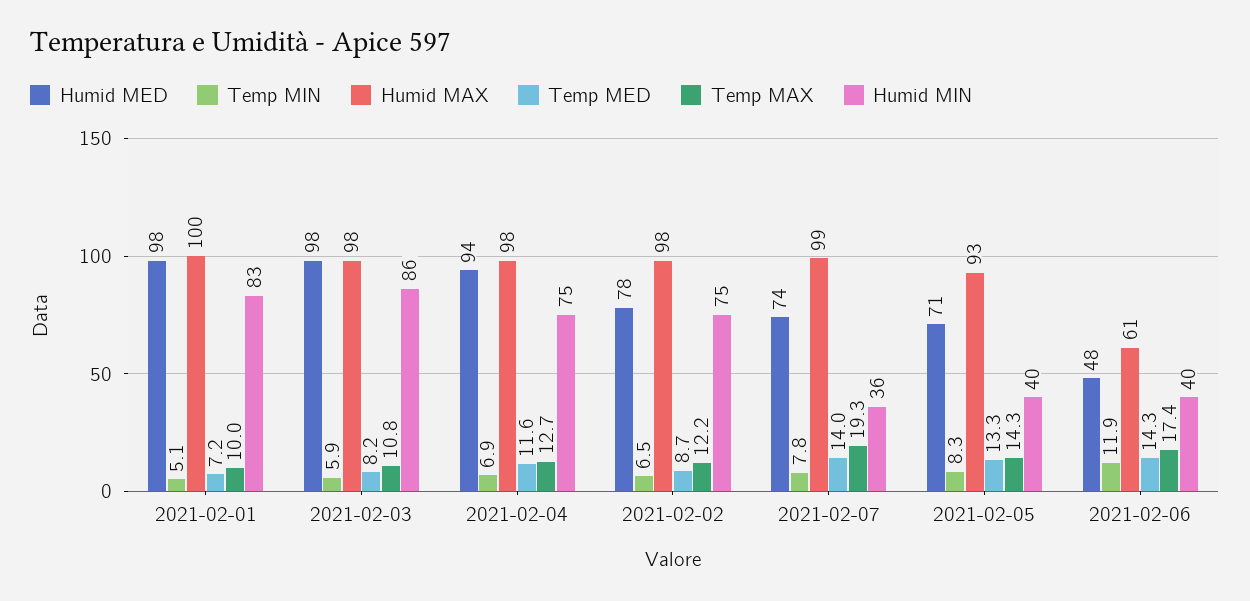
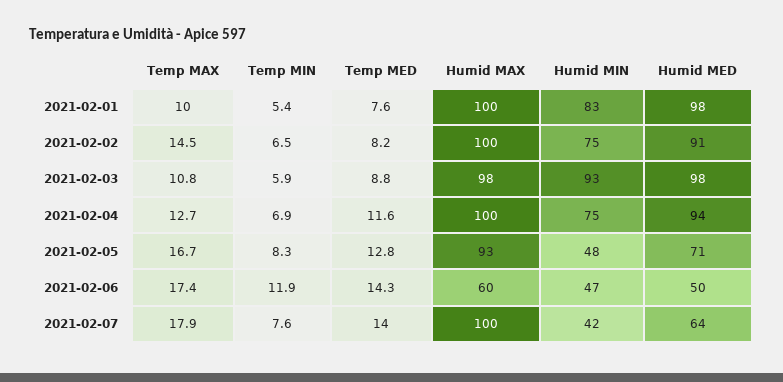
  {
    "Humid MED": {
      "2021-02-01": 98,
      "2021-02-03": 98,
      "2021-02-04": 94,
-     "2021-02-02": 78,
+     "2021-02-02": 91,
-     "2021-02-07": 74,
+     "2021-02-07": 64,
      "2021-02-05": 71,
-     "2021-02-06": 48
+     "2021-02-06": 50
    },
    "Temp MIN": {
-     "2021-02-01": 5.1,
+     "2021-02-01": 5.4,
      "2021-02-03": 5.9,
      "2021-02-04": 6.9,
      "2021-02-02": 6.5,
-     "2021-02-07": 7.8,
+     "2021-02-07": 7.6,
      "2021-02-05": 8.3,
      "2021-02-06": 11.9
    },
    "Humid MAX": {
      "2021-02-01": 100,
      "2021-02-03": 98,
-     "2021-02-04": 98,
+     "2021-02-04": 100,
-     "2021-02-02": 98,
+     "2021-02-02": 100,
-     "2021-02-07": 99,
+     "2021-02-07": 100,
      "2021-02-05": 93,
-     "2021-02-06": 61
+     "2021-02-06": 60
    },
    "Temp MED": {
-     "2021-02-01": 7.2,
+     "2021-02-01": 7.6,
-     "2021-02-03": 8.2,
+     "2021-02-03": 8.8,
      "2021-02-04": 11.6,
-     "2021-02-02": 8.7,
+     "2021-02-02": 8.2,
      "2021-02-07": 14,
-     "2021-02-05": 13.3,
+     "2021-02-05": 12.8,
      "2021-02-06": 14.3
    },
    "Temp MAX": {
      "2021-02-01": 10,
      "2021-02-03": 10.8,
      "2021-02-04": 12.7,
-     "2021-02-02": 12.2,
+     "2021-02-02": 14.5,
-     "2021-02-07": 19.3,
+     "2021-02-07": 17.9,
-     "2021-02-05": 14.3,
+     "2021-02-05": 16.7,
      "2021-02-06": 17.4
    },
    "Humid MIN": {
      "2021-02-01": 83,
-     "2021-02-03": 86,
+     "2021-02-03": 93,
      "2021-02-04": 75,
      "2021-02-02": 75,
-     "2021-02-07": 36,
+     "2021-02-07": 42,
-     "2021-02-05": 40,
+     "2021-02-05": 48,
-     "2021-02-06": 40
+     "2021-02-06": 47
    }
  }

